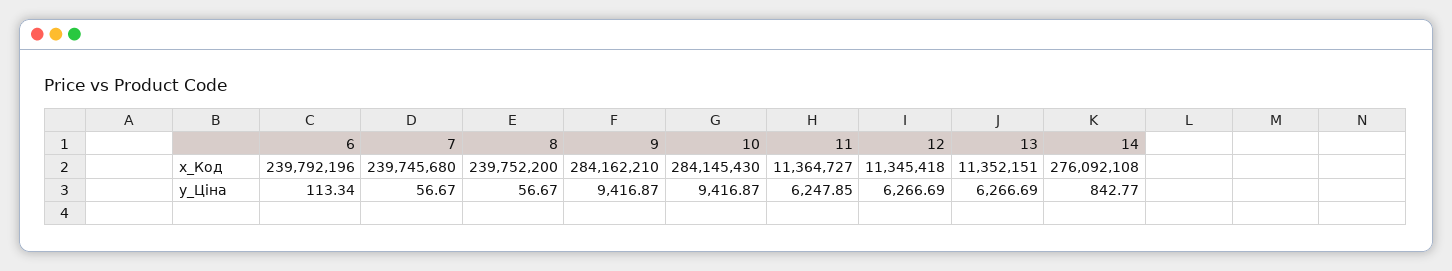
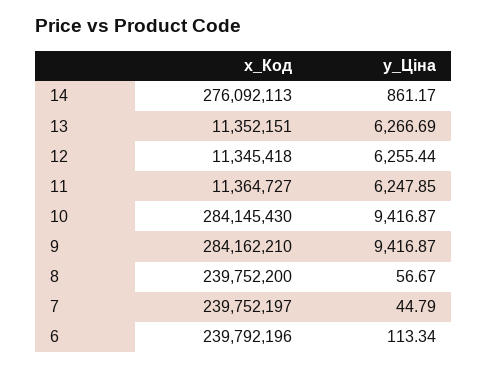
  {
    "6": {
      "x_Код": 239792196,
      "y_Ціна": 113.34
    },
    "7": {
-     "x_Код": 239745680,
+     "x_Код": 239752197,
-     "y_Ціна": 56.67
+     "y_Ціна": 44.79
    },
    "8": {
      "x_Код": 239752200,
      "y_Ціна": 56.67
    },
    "9": {
      "x_Код": 284162210,
      "y_Ціна": 9416.87
    },
    "10": {
      "x_Код": 284145430,
      "y_Ціна": 9416.87
    },
    "11": {
      "x_Код": 11364727,
      "y_Ціна": 6247.85
    },
    "12": {
      "x_Код": 11345418,
-     "y_Ціна": 6266.69
+     "y_Ціна": 6255.44
    },
    "13": {
      "x_Код": 11352151,
      "y_Ціна": 6266.69
    },
    "14": {
-     "x_Код": 276092108,
+     "x_Код": 276092113,
-     "y_Ціна": 842.77
+     "y_Ціна": 861.17
    }
  }

